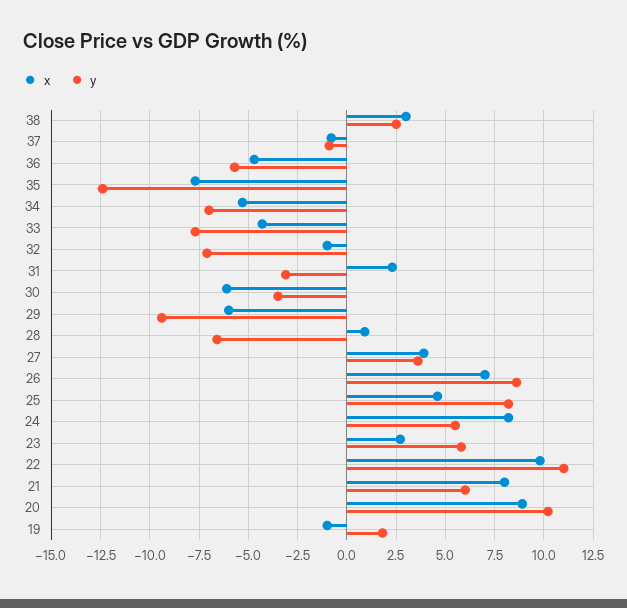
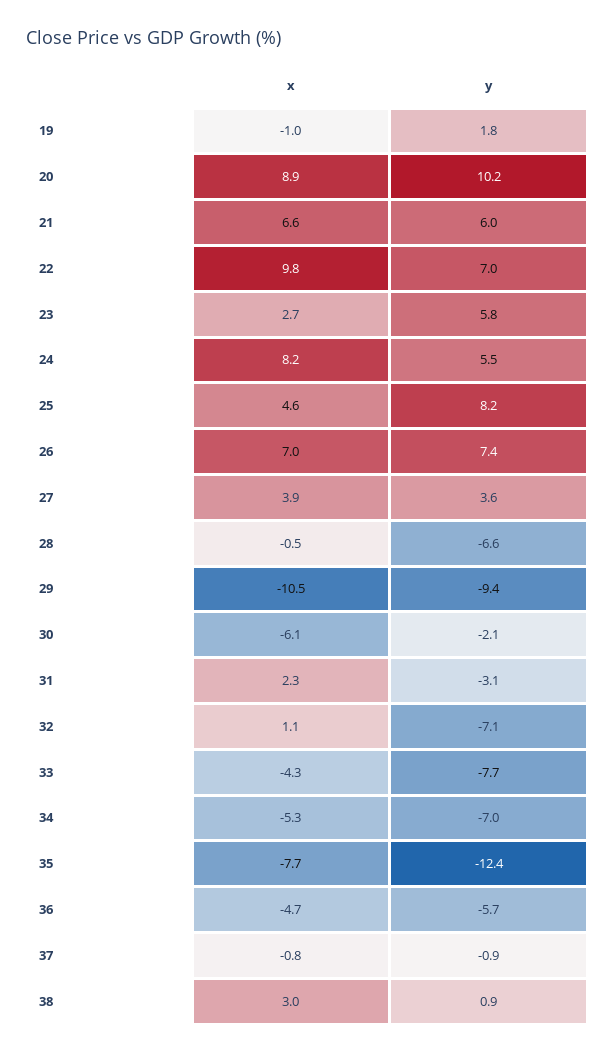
  {
    "x": {
      "38": 3,
      "37": -0.8,
      "36": -4.7,
      "35": -7.7,
      "34": -5.3,
      "33": -4.3,
-     "32": -1,
+     "32": 1.1,
      "31": 2.3,
      "30": -6.1,
-     "29": -6,
+     "29": -10.5,
-     "28": 1,
+     "28": -0.5,
      "27": 3.9,
      "26": 7,
      "25": 4.6,
      "24": 8.2,
      "23": 2.7,
      "22": 9.8,
-     "21": 8,
+     "21": 6.6,
      "20": 8.9,
      "19": -1
    },
    "y": {
-     "38": 2.5,
+     "38": 0.9,
      "37": -0.9,
      "36": -5.7,
      "35": -12.4,
      "34": -7,
      "33": -7.7,
      "32": -7.1,
      "31": -3.1,
-     "30": -3.5,
+     "30": -2.1,
      "29": -9.4,
      "28": -6.6,
      "27": 3.6,
-     "26": 8.5,
+     "26": 7.4,
      "25": 8.2,
      "24": 5.5,
      "23": 5.8,
-     "22": 11,
+     "22": 7,
      "21": 6,
      "20": 10.2,
      "19": 1.8
    }
  }

